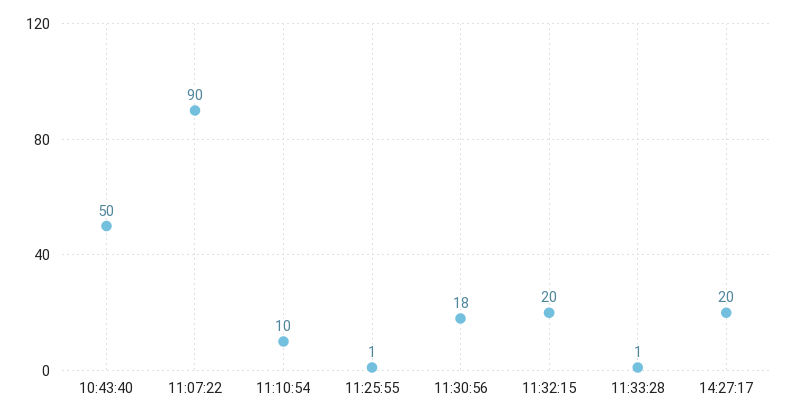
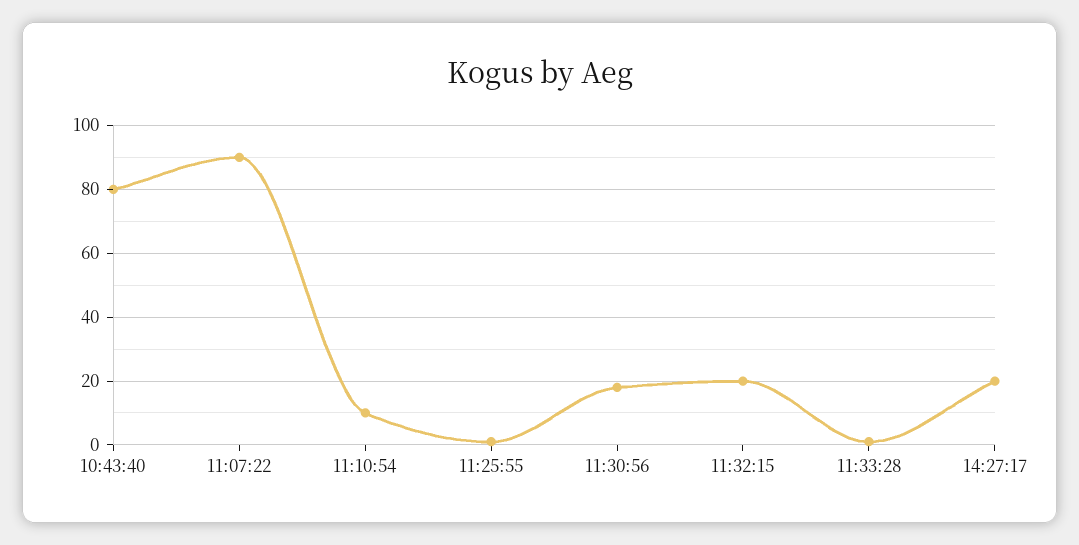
  {
-   "10:43:40": 50,
+   "10:43:40": 80,
    "11:07:22": 90,
    "11:10:54": 10,
    "11:25:55": 1,
    "11:30:56": 18,
    "11:32:15": 20,
    "11:33:28": 1,
    "14:27:17": 20
  }

